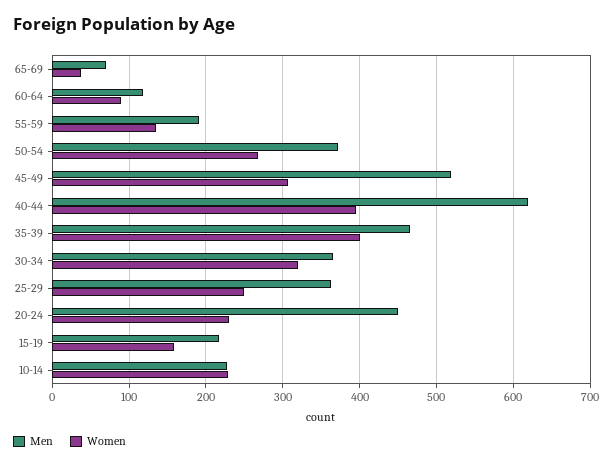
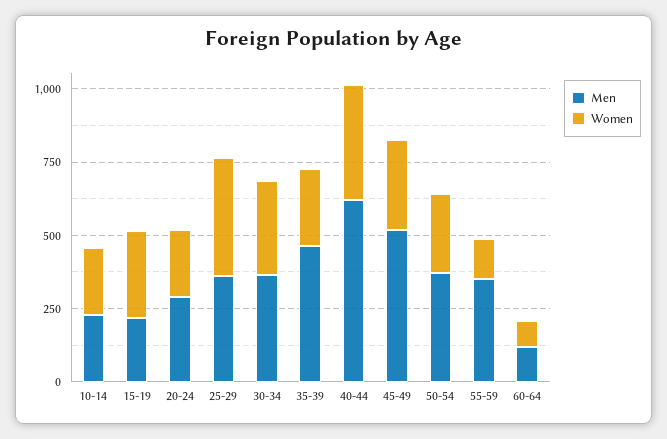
  {
    "Men": {
-     "65-69": 70,
      "60-64": 120,
-     "55-59": 190,
+     "55-59": 350,
      "50-54": 370,
      "45-49": 520,
      "40-44": 620,
      "35-39": 470,
      "30-34": 370,
      "25-29": 360,
-     "20-24": 450,
+     "20-24": 300,
      "15-19": 220,
      "10-14": 230
    },
    "Women": {
-     "65-69": 40,
      "60-64": 90,
      "55-59": 140,
      "50-54": 270,
      "45-49": 310,
      "40-44": 400,
-     "35-39": 400,
+     "35-39": 250,
      "30-34": 320,
-     "25-29": 250,
+     "25-29": 400,
      "20-24": 230,
-     "15-19": 160,
+     "15-19": 300,
      "10-14": 230
    }
  }

